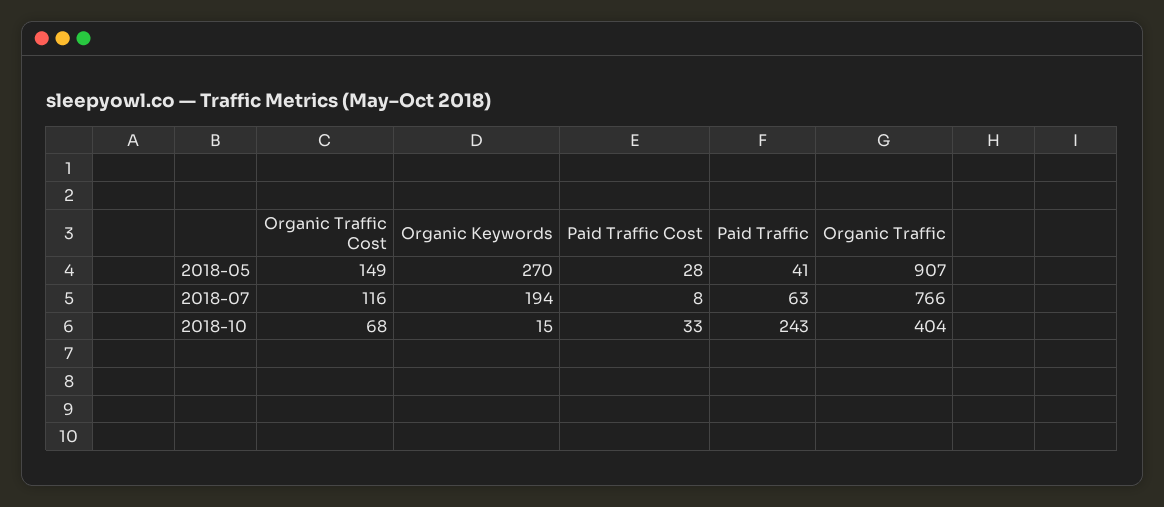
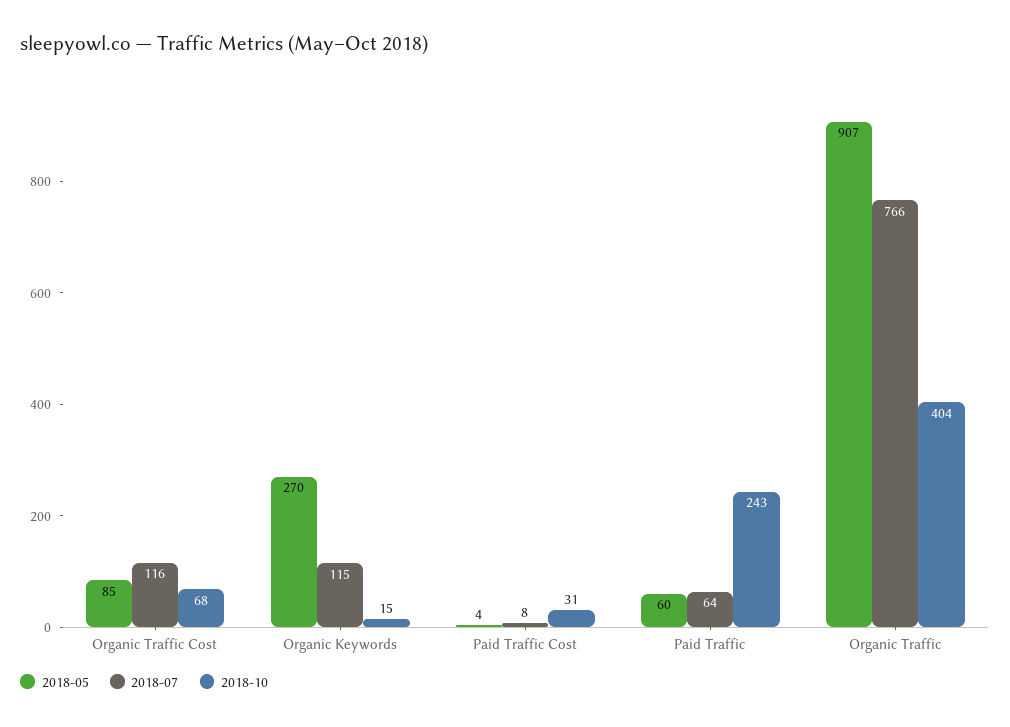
  {
    "2018-05": {
-     "Organic Traffic Cost": 149,
+     "Organic Traffic Cost": 85,
      "Organic Keywords": 270,
-     "Paid Traffic Cost": 28,
+     "Paid Traffic Cost": 4,
-     "Paid Traffic": 41,
+     "Paid Traffic": 60,
      "Organic Traffic": 907
    },
    "2018-07": {
      "Organic Traffic Cost": 116,
-     "Organic Keywords": 194,
+     "Organic Keywords": 115,
      "Paid Traffic Cost": 8,
-     "Paid Traffic": 63,
+     "Paid Traffic": 64,
      "Organic Traffic": 766
    },
    "2018-10": {
      "Organic Traffic Cost": 68,
      "Organic Keywords": 15,
-     "Paid Traffic Cost": 33,
+     "Paid Traffic Cost": 31,
      "Paid Traffic": 243,
      "Organic Traffic": 404
    }
  }

